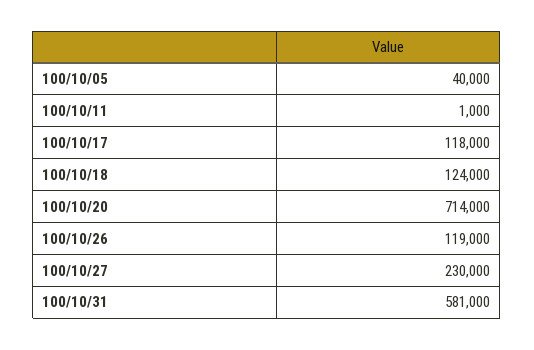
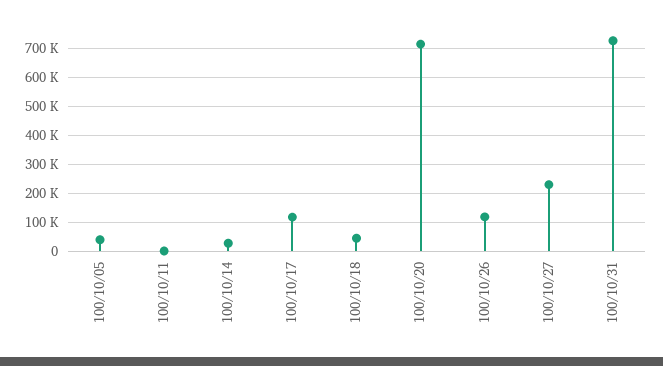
  {
    "100/10/05": 40000,
    "100/10/11": 1000,
    "100/10/17": 118000,
-   "100/10/18": 124000,
+   "100/10/18": 50000,
    "100/10/20": 714000,
    "100/10/26": 119000,
    "100/10/27": 230000,
-   "100/10/31": 581000
+   "100/10/31": 725000,
+   "100/10/14": 25000
  }

